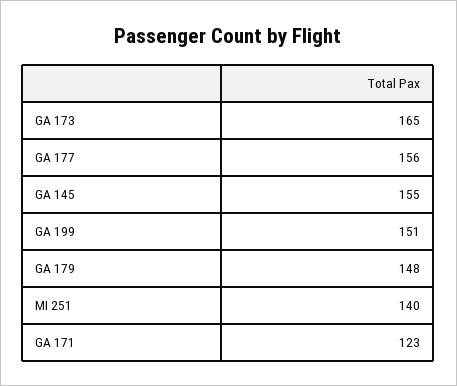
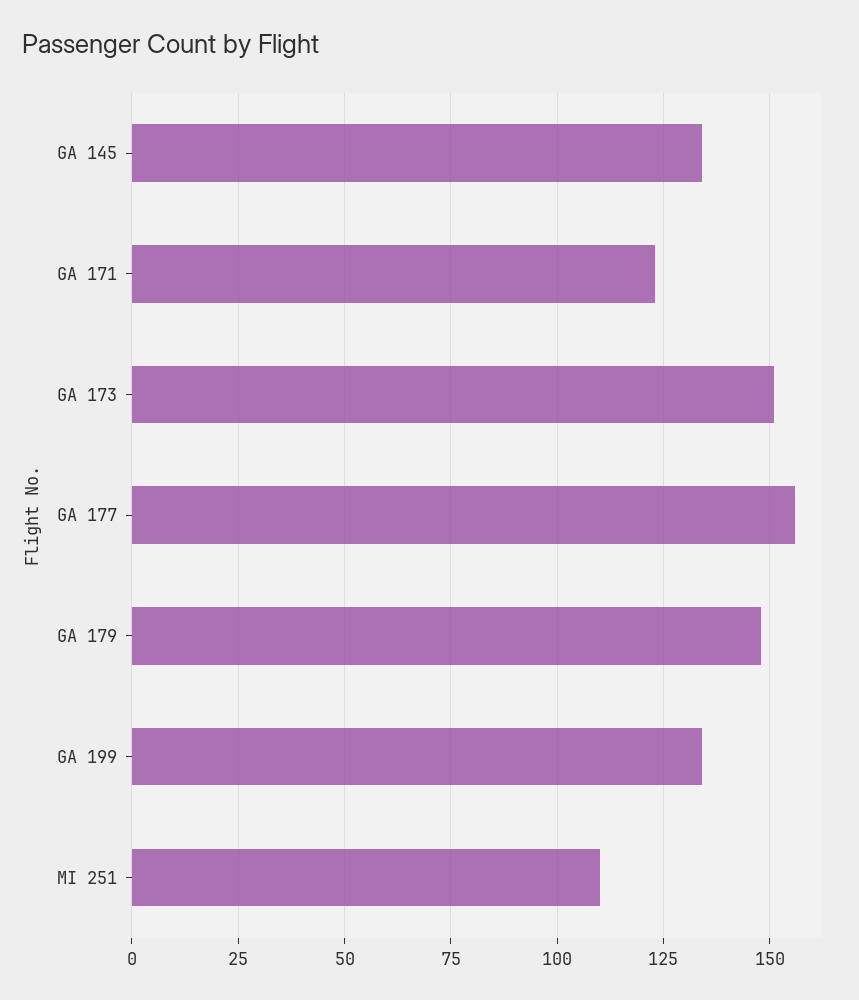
  {
-   "GA 173": 165,
+   "GA 173": 150,
    "GA 177": 156,
-   "GA 145": 155,
+   "GA 145": 135,
-   "GA 199": 151,
+   "GA 199": 135,
    "GA 179": 148,
-   "MI 251": 140,
+   "MI 251": 110,
    "GA 171": 123
  }

